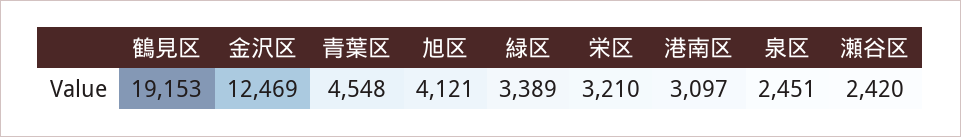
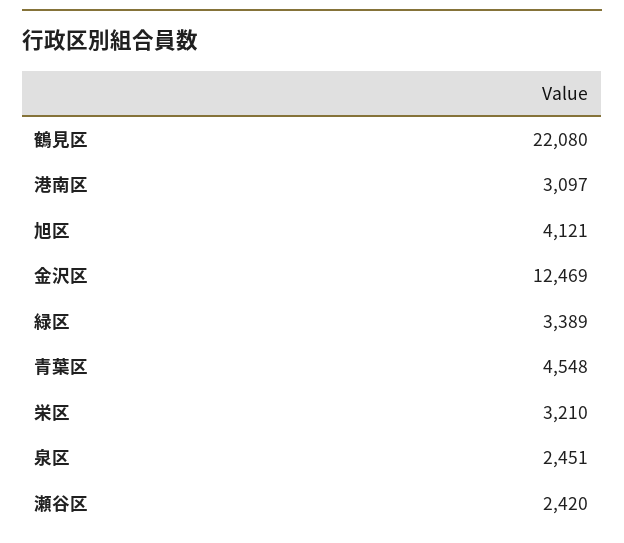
  {
-   "鶴見区": 19153,
+   "鶴見区": 22080,
    "金沢区": 12469,
    "青葉区": 4548,
    "旭区": 4121,
    "緑区": 3389,
    "栄区": 3210,
    "港南区": 3097,
    "泉区": 2451,
    "瀬谷区": 2420
  }

